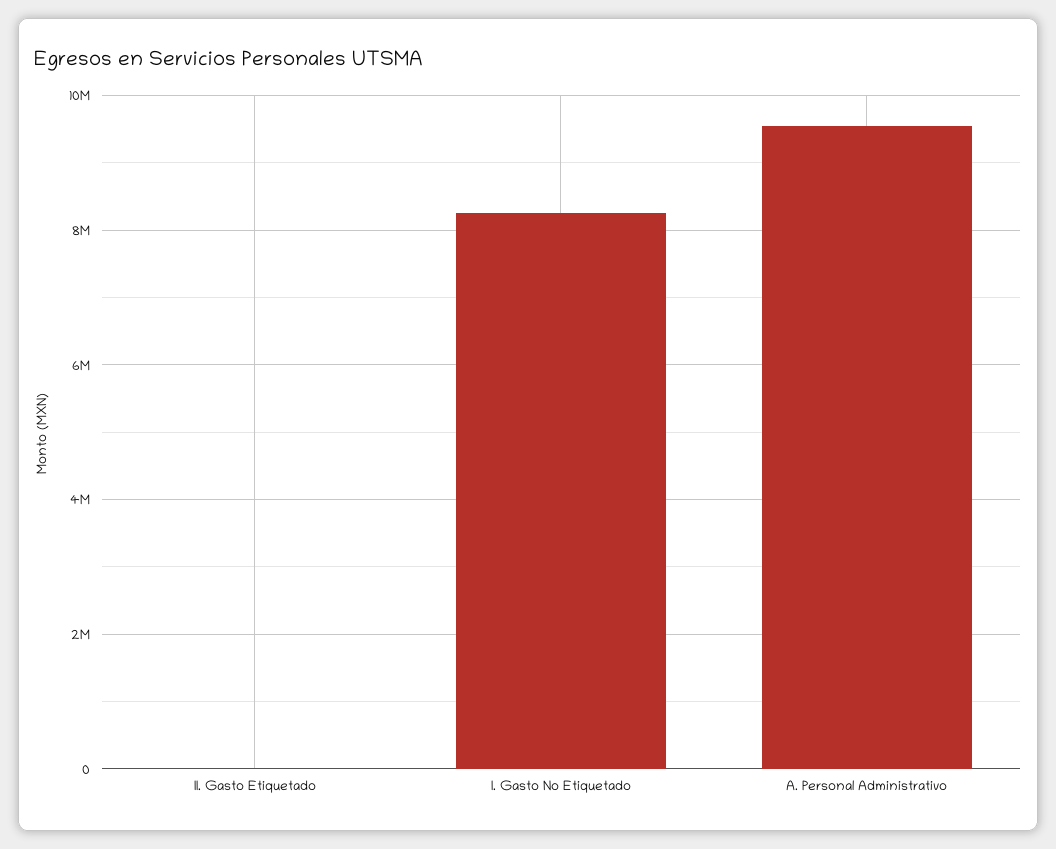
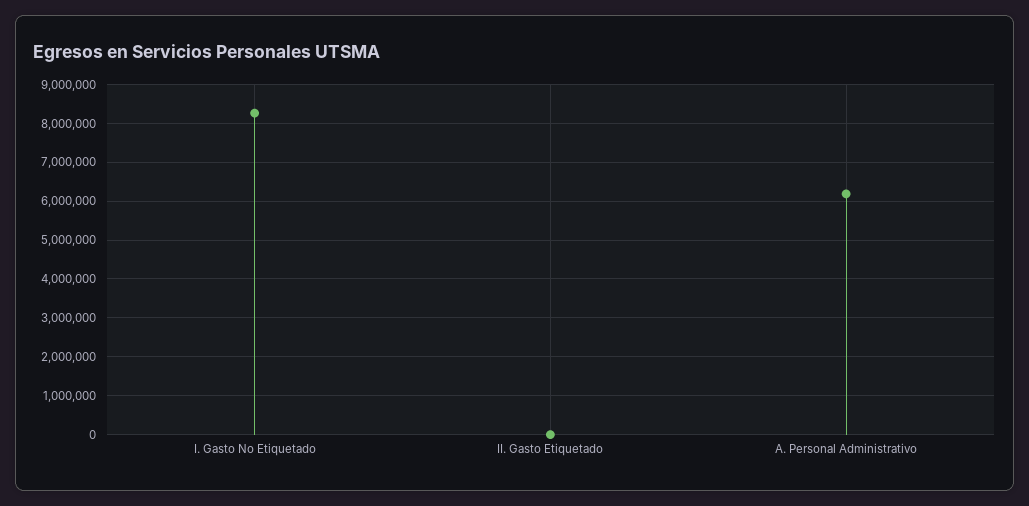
  {
    "II. Gasto Etiquetado": 0,
    "I. Gasto No Etiquetado": 8200000,
-   "A. Personal Administrativo": 9600000
+   "A. Personal Administrativo": 6200000
  }

